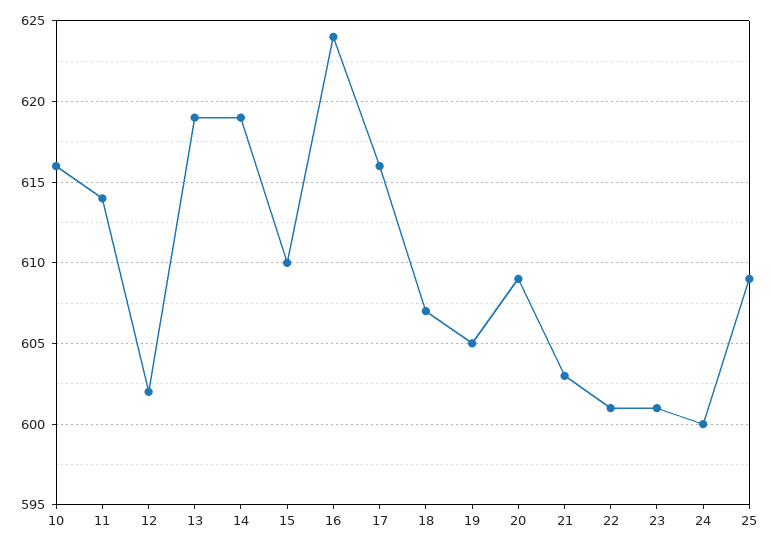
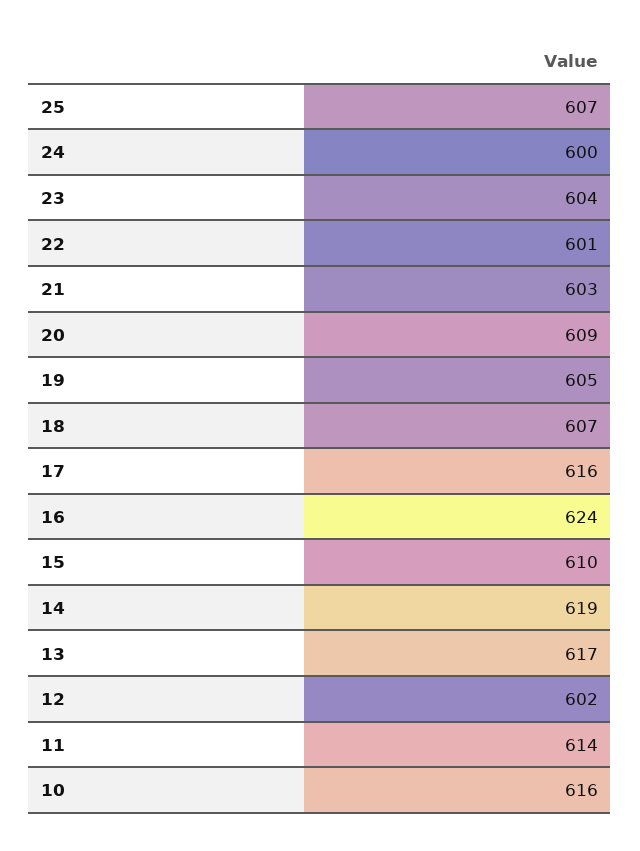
  {
    "10": 616,
    "11": 614,
    "12": 602,
-   "13": 619,
+   "13": 617,
    "14": 619,
    "15": 610,
    "16": 624,
    "17": 616,
    "18": 607,
    "19": 605,
    "20": 609,
    "21": 603,
    "22": 601,
-   "23": 601,
+   "23": 604,
    "24": 600,
-   "25": 609
+   "25": 607
  }

